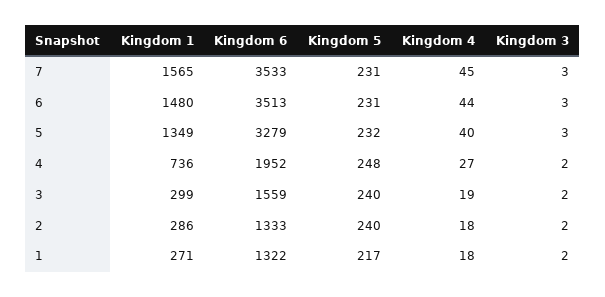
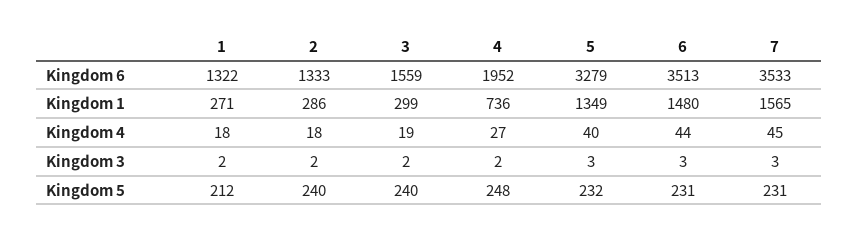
  {
    "Kingdom 1": {
      "7": 1565,
      "6": 1480,
      "5": 1349,
      "4": 736,
      "3": 299,
      "2": 286,
      "1": 271
    },
    "Kingdom 6": {
      "7": 3533,
      "6": 3513,
      "5": 3279,
      "4": 1952,
      "3": 1559,
      "2": 1333,
      "1": 1322
    },
    "Kingdom 5": {
      "7": 231,
      "6": 231,
      "5": 232,
      "4": 248,
      "3": 240,
      "2": 240,
-     "1": 217
+     "1": 212
    },
    "Kingdom 4": {
      "7": 45,
      "6": 44,
      "5": 40,
      "4": 27,
      "3": 19,
      "2": 18,
      "1": 18
    },
    "Kingdom 3": {
      "7": 3,
      "6": 3,
      "5": 3,
      "4": 2,
      "3": 2,
      "2": 2,
      "1": 2
    }
  }

